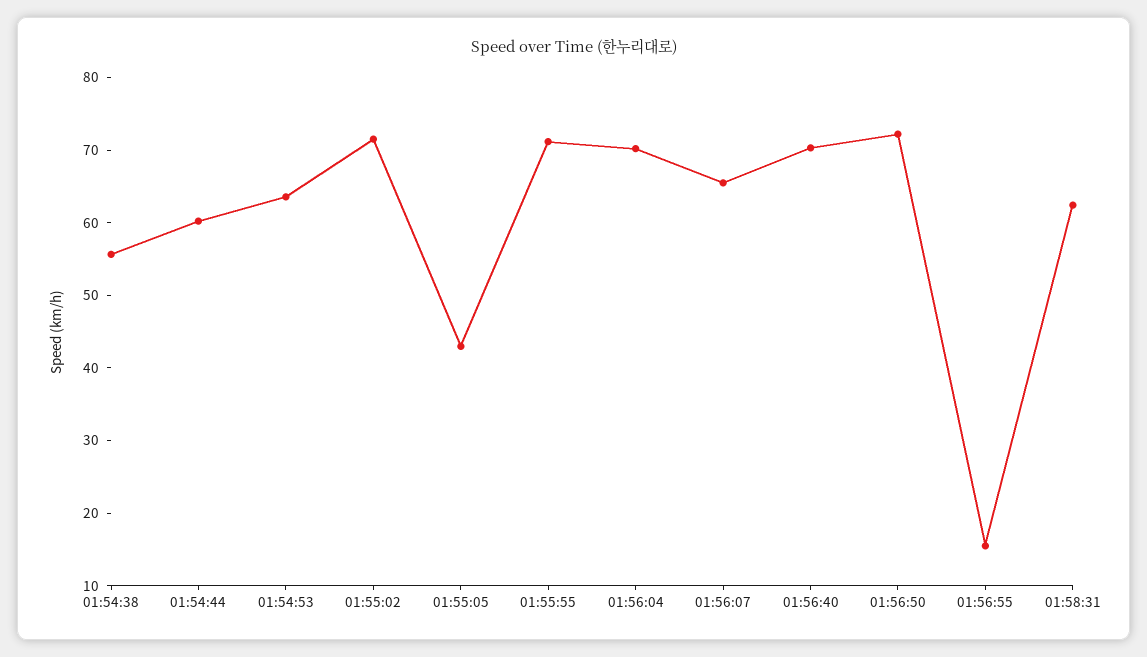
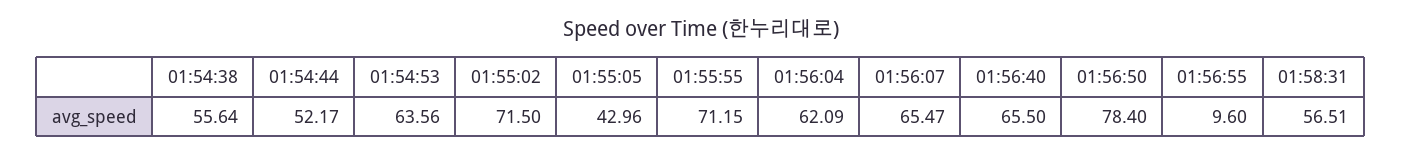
  {
    "01:54:38": 55.64,
-   "01:54:44": 60,
+   "01:54:44": 52.17,
    "01:54:53": 63.56,
    "01:55:02": 71.5,
    "01:55:05": 42.96,
    "01:55:55": 71.15,
-   "01:56:04": 70,
+   "01:56:04": 62.09,
    "01:56:07": 65.47,
-   "01:56:40": 70,
+   "01:56:40": 65.5,
-   "01:56:50": 72,
+   "01:56:50": 78.4,
-   "01:56:55": 16,
+   "01:56:55": 9.6,
-   "01:58:31": 62
+   "01:58:31": 56.51
  }

